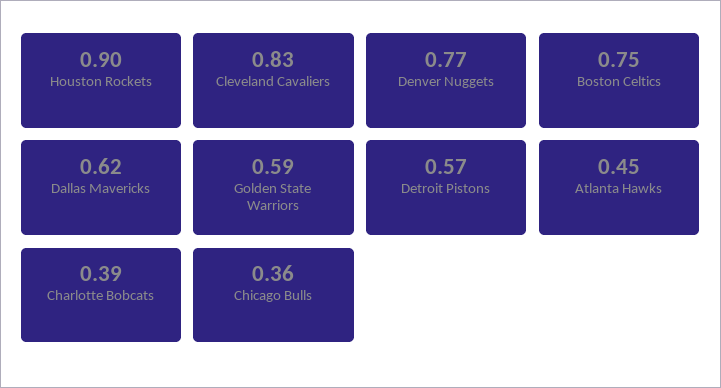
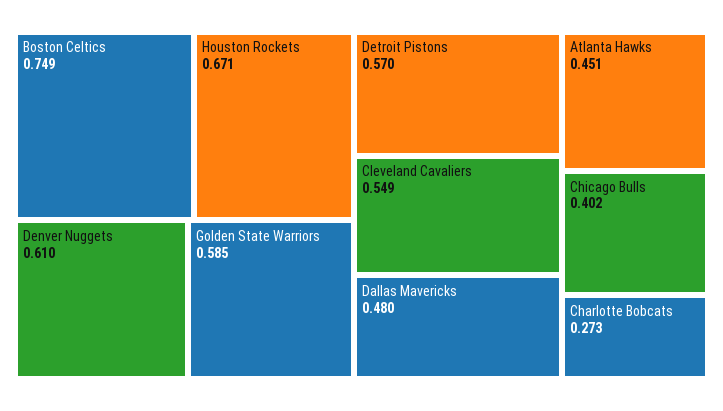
  {
-   "Houston Rockets": 0.9,
+   "Houston Rockets": 0.671,
-   "Cleveland Cavaliers": 0.83,
+   "Cleveland Cavaliers": 0.549,
-   "Denver Nuggets": 0.77,
+   "Denver Nuggets": 0.61,
    "Boston Celtics": 0.749,
-   "Dallas Mavericks": 0.62,
+   "Dallas Mavericks": 0.48,
    "Golden State Warriors": 0.585,
    "Detroit Pistons": 0.57,
    "Atlanta Hawks": 0.451,
-   "Charlotte Bobcats": 0.39,
+   "Charlotte Bobcats": 0.273,
-   "Chicago Bulls": 0.36
+   "Chicago Bulls": 0.402
  }

